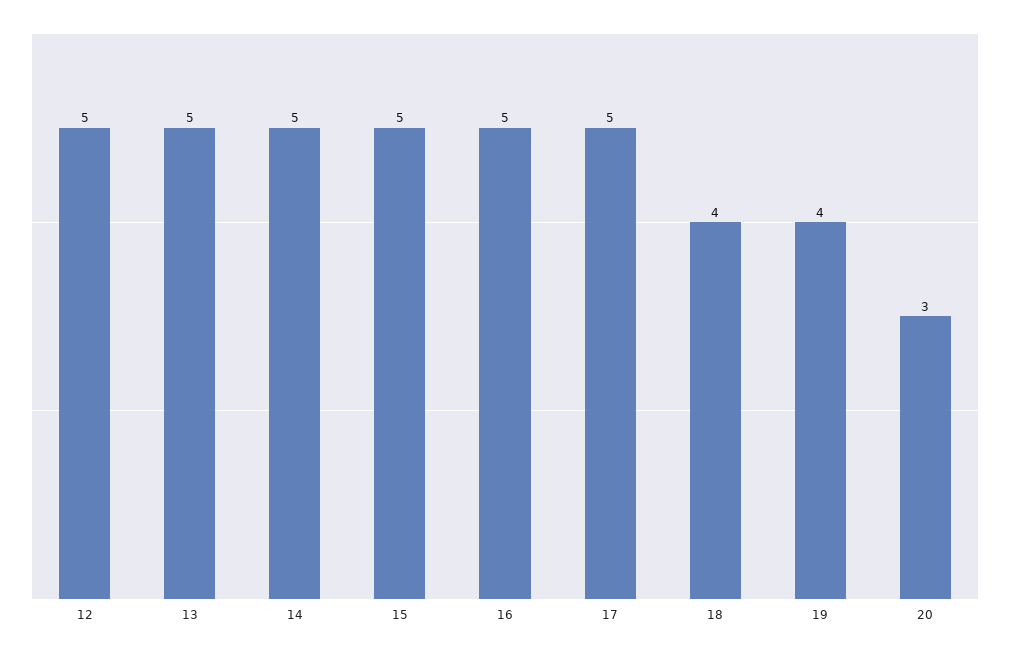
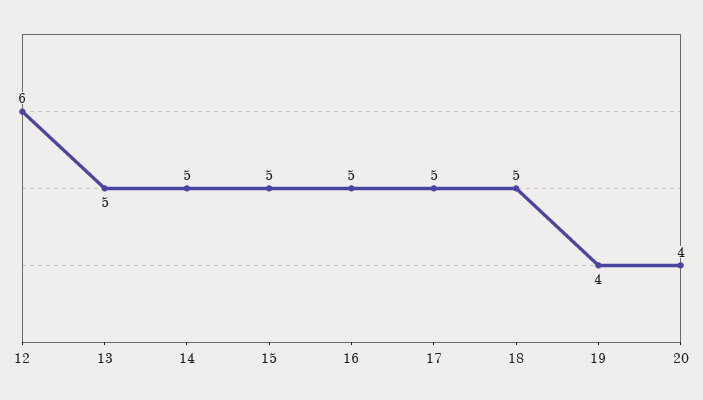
  {
-   "12": 5,
+   "12": 6,
    "13": 5,
    "14": 5,
    "15": 5,
    "16": 5,
    "17": 5,
-   "18": 4,
+   "18": 5,
    "19": 4,
-   "20": 3
+   "20": 4
  }

